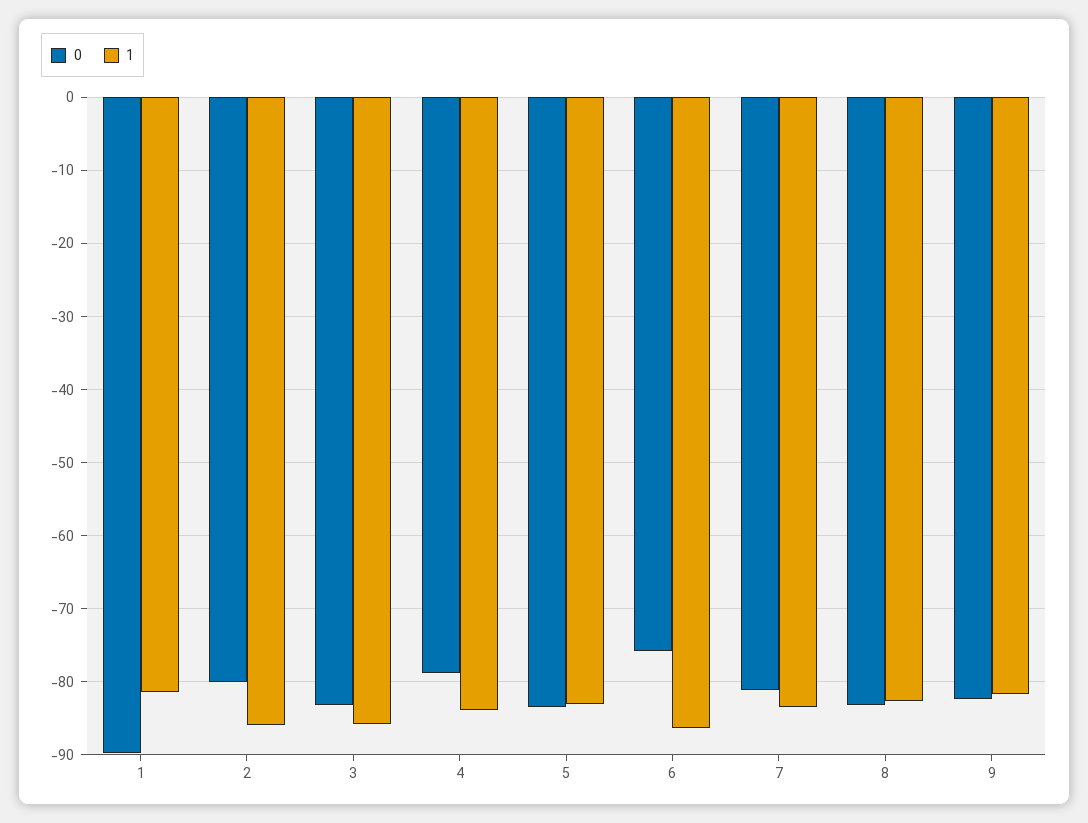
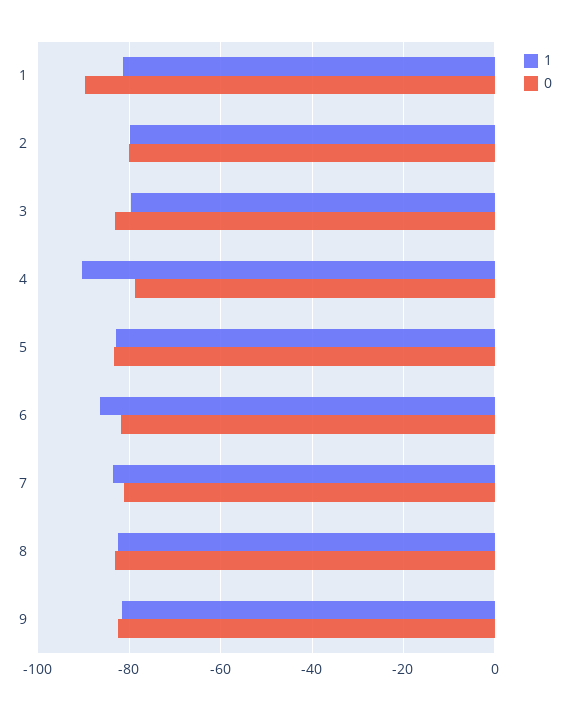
  {
    "0": {
      "1": -90,
      "2": -80,
      "3": -83,
      "4": -79,
      "5": -83,
-     "6": -76,
+     "6": -82,
      "7": -81,
      "8": -83,
      "9": -82
    },
    "1": {
      "1": -81,
-     "2": -86,
+     "2": -80,
-     "3": -86,
+     "3": -80,
-     "4": -84,
+     "4": -90,
      "5": -83,
      "6": -86,
      "7": -83,
      "8": -83,
      "9": -82
    }
  }

